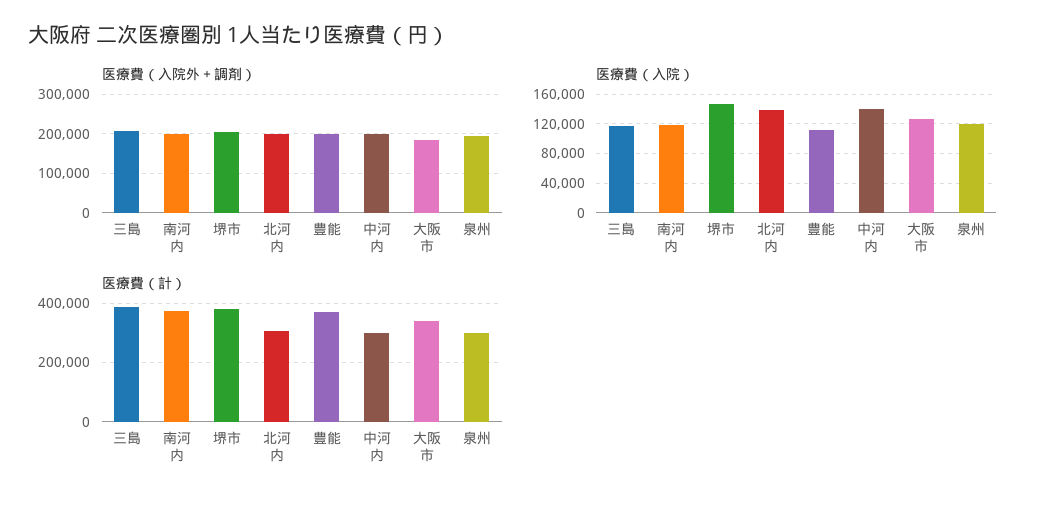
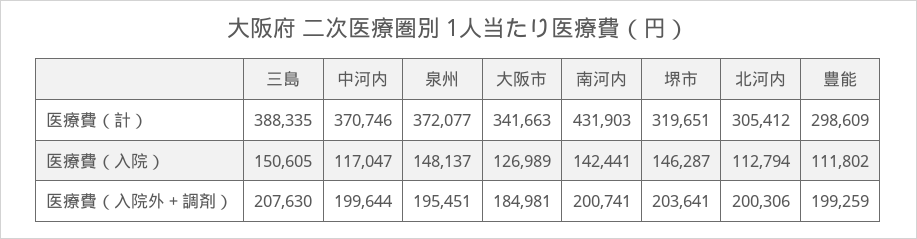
  {
    "医療費（入院外＋調剤）": {
      "三島": 207630,
      "南河内": 200741,
      "堺市": 203641,
      "北河内": 200306,
      "豊能": 199259,
      "中河内": 199644,
      "大阪市": 184981,
      "泉州": 195451
    },
    "医療費（入院）": {
-     "三島": 120000,
+     "三島": 150605,
-     "南河内": 120000,
+     "南河内": 142441,
      "堺市": 146287,
-     "北河内": 140000,
+     "北河内": 112794,
      "豊能": 111802,
-     "中河内": 140000,
+     "中河内": 117047,
      "大阪市": 126989,
-     "泉州": 120000
+     "泉州": 148137
    },
    "医療費（計）": {
      "三島": 388335,
-     "南河内": 375000,
+     "南河内": 431903,
-     "堺市": 375000,
+     "堺市": 319651,
      "北河内": 305412,
-     "豊能": 375000,
+     "豊能": 298609,
-     "中河内": 300000,
+     "中河内": 370746,
      "大阪市": 341663,
-     "泉州": 300000
+     "泉州": 372077
    }
  }

